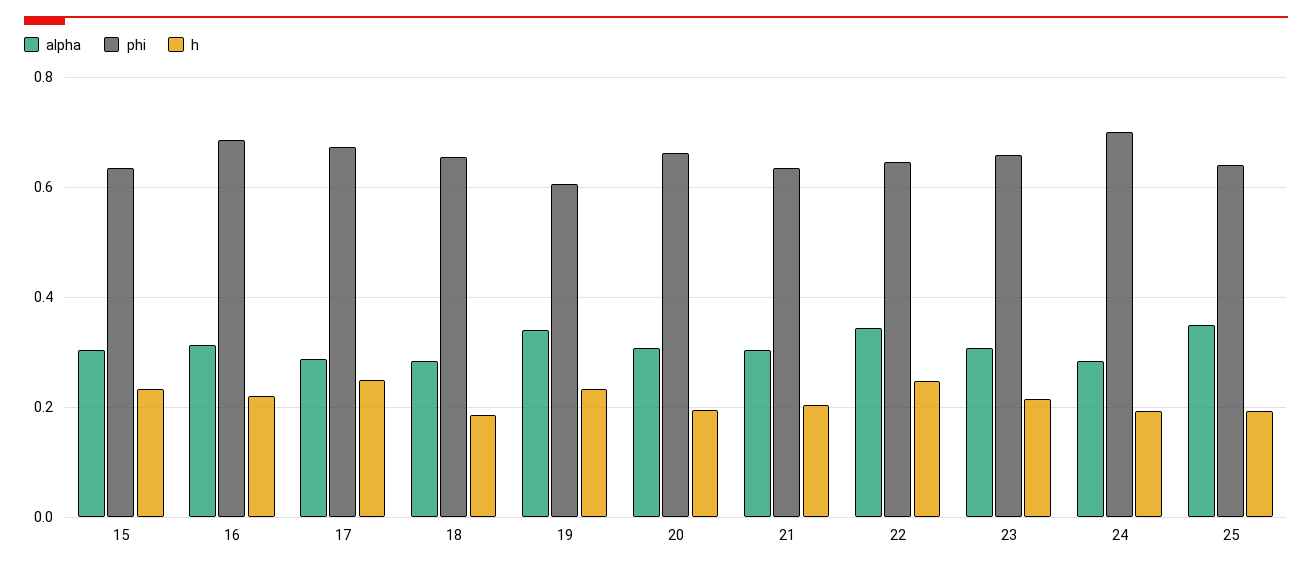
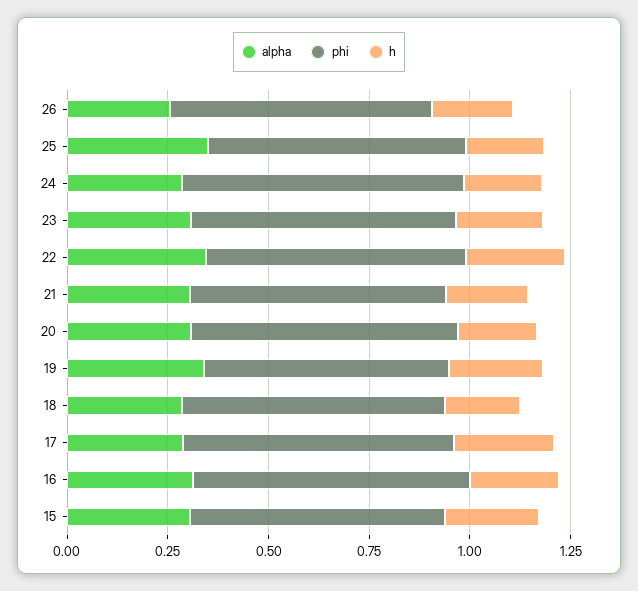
  {
    "alpha": {
      "15": 0.3,
      "16": 0.32,
      "17": 0.28,
      "18": 0.28,
      "19": 0.34,
      "20": 0.3,
      "21": 0.3,
      "22": 0.34,
      "23": 0.3,
      "24": 0.28,
-     "25": 0.34
+     "25": 0.34,
+     "26": 0.25
    },
    "phi": {
      "15": 0.64,
      "16": 0.68,
      "17": 0.68,
      "18": 0.66,
      "19": 0.6,
      "20": 0.66,
      "21": 0.64,
      "22": 0.64,
      "23": 0.66,
      "24": 0.7,
-     "25": 0.64
+     "25": 0.64,
+     "26": 0.65
    },
    "h": {
      "15": 0.24,
      "16": 0.22,
      "17": 0.24,
      "18": 0.18,
      "19": 0.24,
      "20": 0.2,
      "21": 0.2,
      "22": 0.24,
      "23": 0.22,
      "24": 0.2,
-     "25": 0.2
+     "25": 0.2,
+     "26": 0.2
    }
  }

